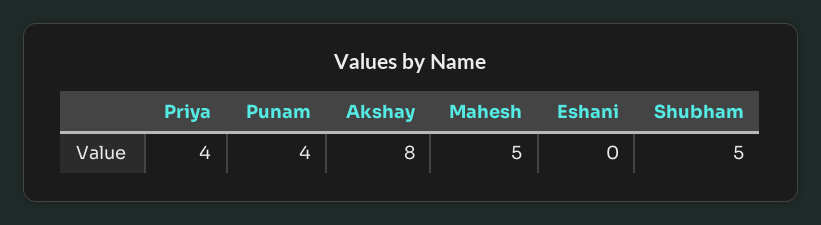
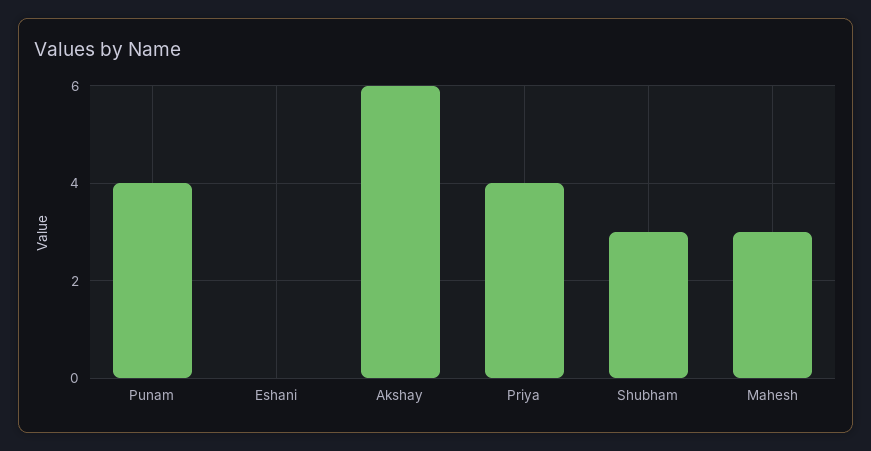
  {
    "Priya": 4,
    "Punam": 4,
-   "Akshay": 8,
+   "Akshay": 6,
-   "Mahesh": 5,
+   "Mahesh": 3,
    "Eshani": 0,
-   "Shubham": 5
+   "Shubham": 3
  }

